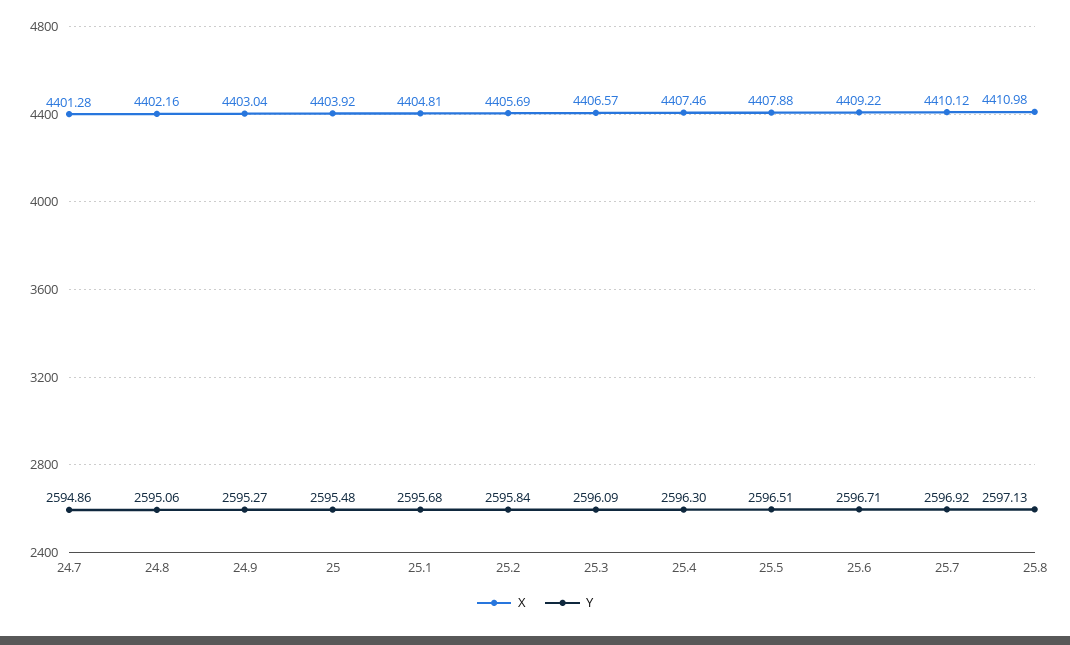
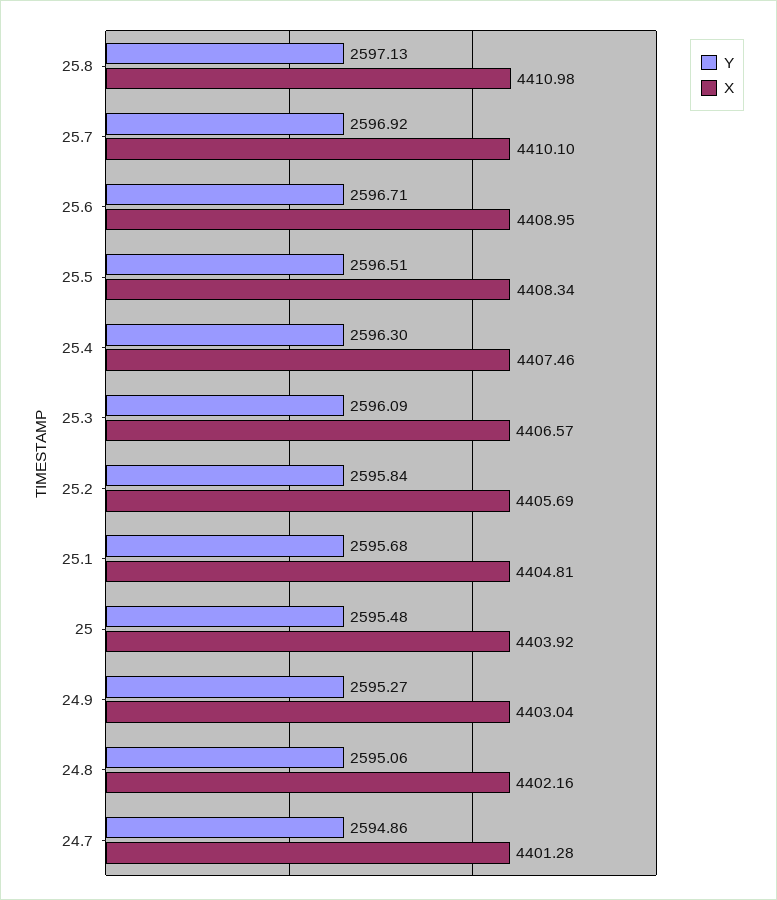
  {
    "X": {
      "24.7": 4401.28,
      "24.8": 4402.16,
      "24.9": 4403.04,
      "25": 4403.92,
      "25.1": 4404.81,
      "25.2": 4405.69,
      "25.3": 4406.57,
      "25.4": 4407.46,
-     "25.5": 4407.88,
+     "25.5": 4408.34,
-     "25.6": 4409.22,
+     "25.6": 4408.95,
-     "25.7": 4410.12,
+     "25.7": 4410.1,
      "25.8": 4410.98
    },
    "Y": {
      "24.7": 2594.86,
      "24.8": 2595.06,
      "24.9": 2595.27,
      "25": 2595.48,
      "25.1": 2595.68,
      "25.2": 2595.84,
      "25.3": 2596.09,
      "25.4": 2596.3,
      "25.5": 2596.51,
      "25.6": 2596.71,
      "25.7": 2596.92,
      "25.8": 2597.13
    }
  }

